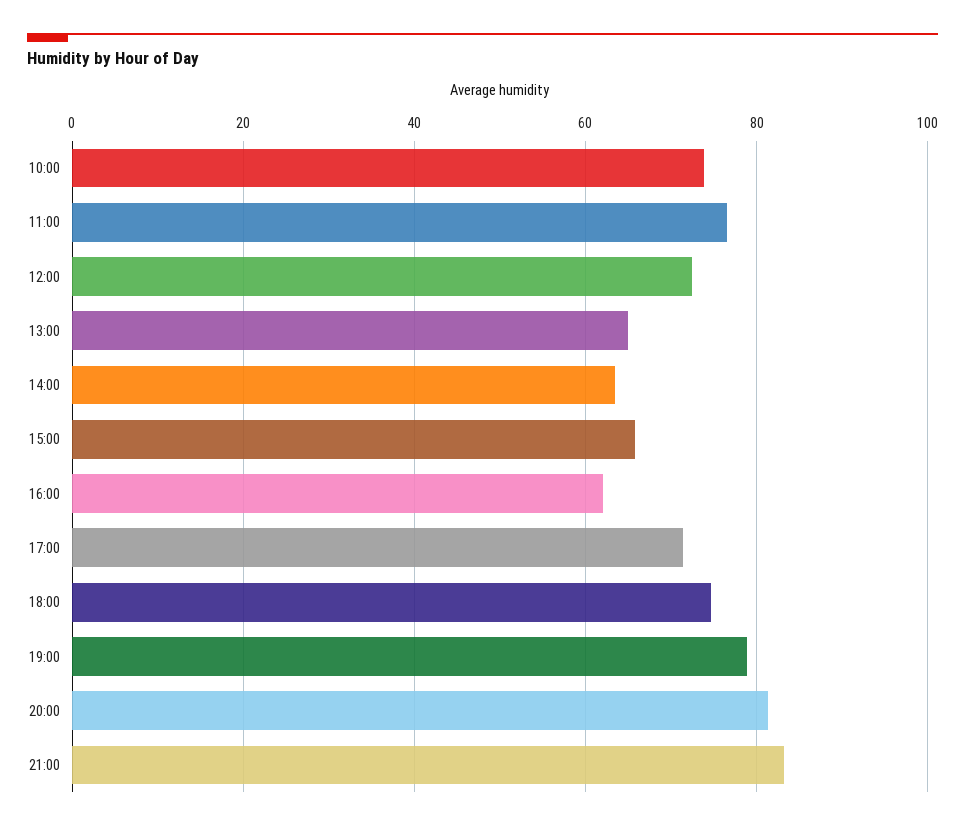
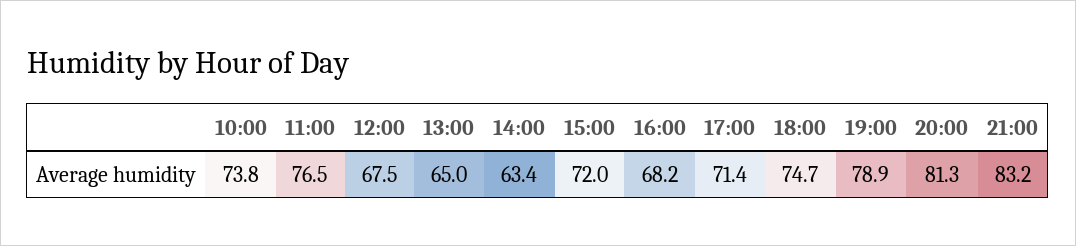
  {
    "10:00": 73.8,
    "11:00": 76.5,
-   "12:00": 72,
+   "12:00": 67.5,
    "13:00": 65,
    "14:00": 63.4,
-   "15:00": 66,
+   "15:00": 72,
-   "16:00": 62,
+   "16:00": 68.2,
    "17:00": 71.4,
    "18:00": 74.7,
    "19:00": 78.9,
    "20:00": 81.3,
    "21:00": 83.2
  }

